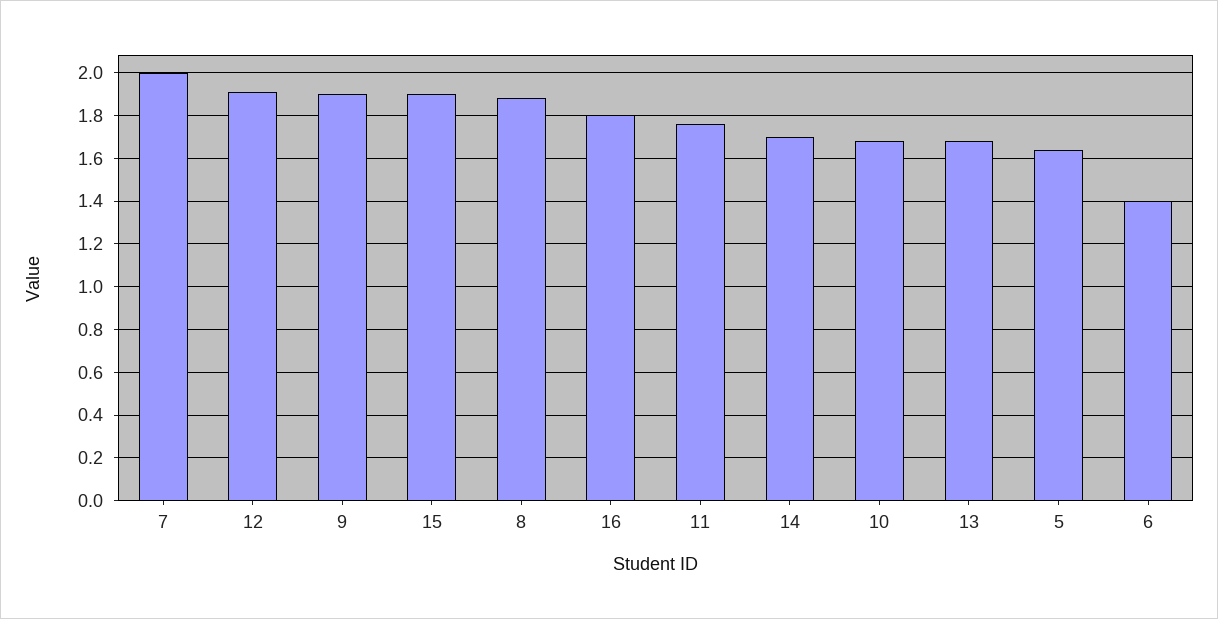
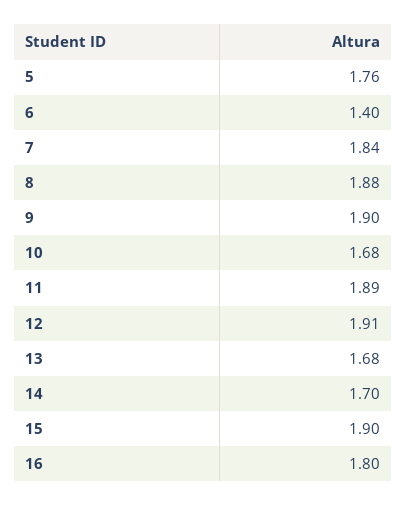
  {
-   "7": 2,
+   "7": 1.84,
    "12": 1.91,
    "9": 1.9,
    "15": 1.9,
    "8": 1.88,
    "16": 1.8,
-   "11": 1.75,
+   "11": 1.89,
    "14": 1.7,
    "10": 1.68,
    "13": 1.68,
-   "5": 1.65,
+   "5": 1.76,
    "6": 1.4
  }

